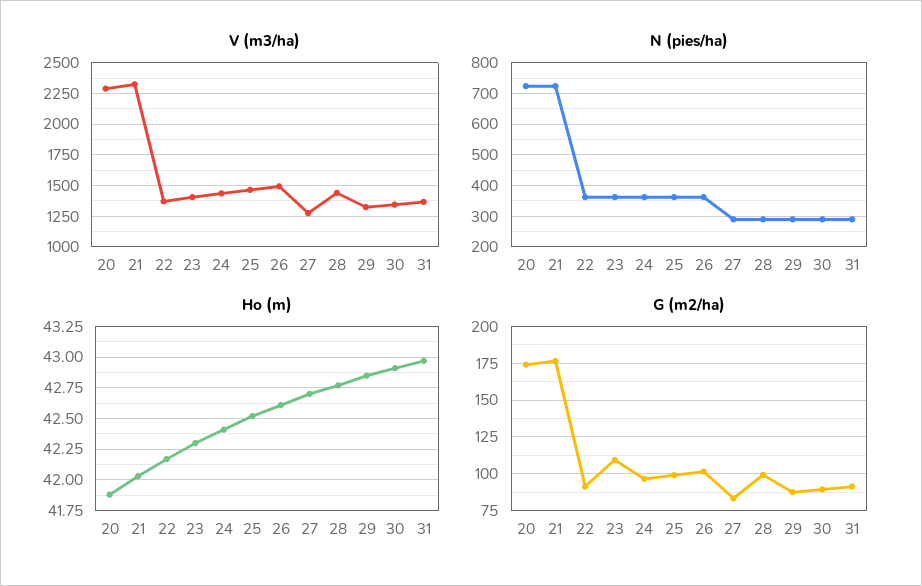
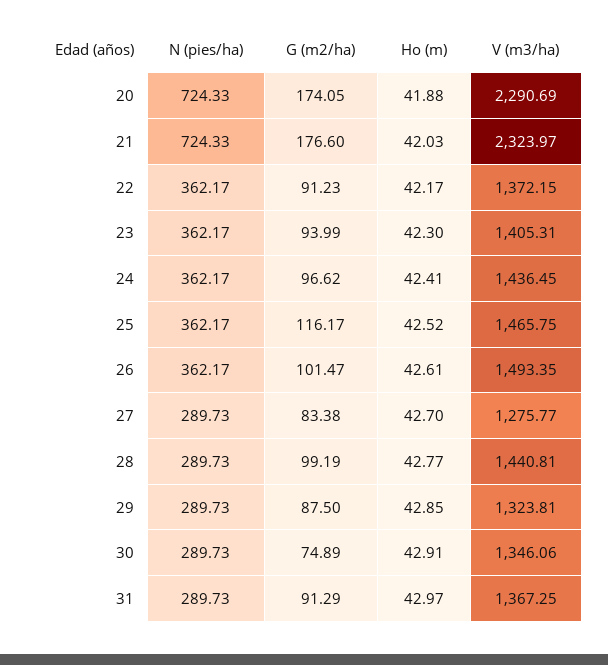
  {
    "V (m3/ha)": {
      "20": 2290.69,
      "21": 2323.97,
      "22": 1372.15,
      "23": 1405.31,
      "24": 1436.45,
      "25": 1465.75,
      "26": 1493.35,
      "27": 1275.77,
      "28": 1440.81,
      "29": 1323.81,
      "30": 1346.06,
      "31": 1367.25
    },
    "N (pies/ha)": {
      "20": 724.33,
      "21": 724.33,
      "22": 362.17,
      "23": 362.17,
      "24": 362.17,
      "25": 362.17,
      "26": 362.17,
      "27": 289.73,
      "28": 289.73,
      "29": 289.73,
      "30": 289.73,
      "31": 289.73
    },
    "Ho (m)": {
      "20": 41.88,
      "21": 42.03,
      "22": 42.17,
      "23": 42.3,
      "24": 42.41,
      "25": 42.52,
      "26": 42.61,
      "27": 42.7,
      "28": 42.77,
      "29": 42.85,
      "30": 42.91,
      "31": 42.97
    },
    "G (m2/ha)": {
      "20": 174.05,
      "21": 176.6,
      "22": 91.23,
-     "23": 110,
+     "23": 93.99,
      "24": 96.62,
-     "25": 100,
+     "25": 116.17,
      "26": 101.47,
      "27": 83.38,
      "28": 99.19,
      "29": 87.5,
-     "30": 90,
+     "30": 74.89,
      "31": 91.29
    }
  }

